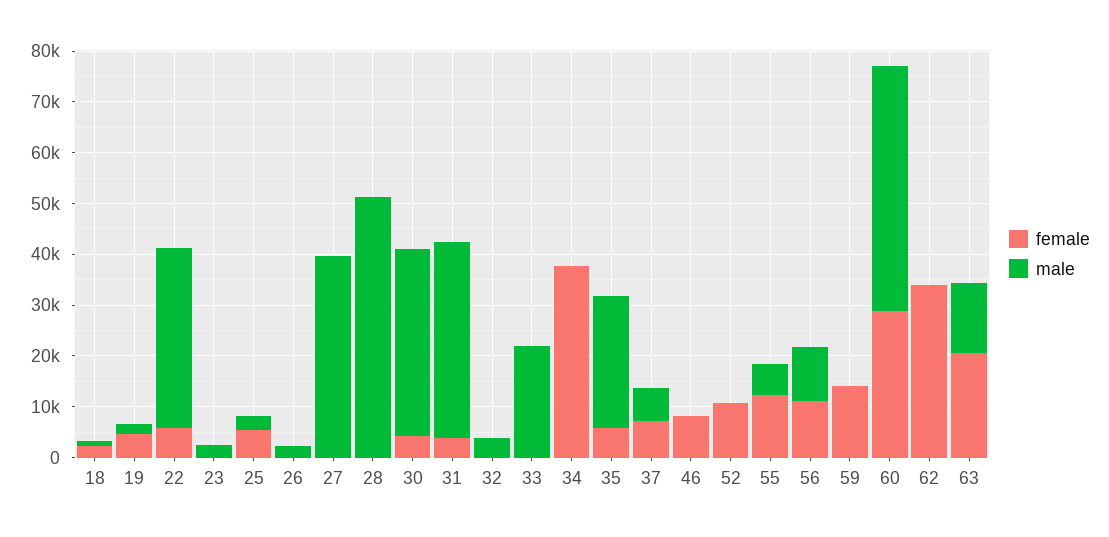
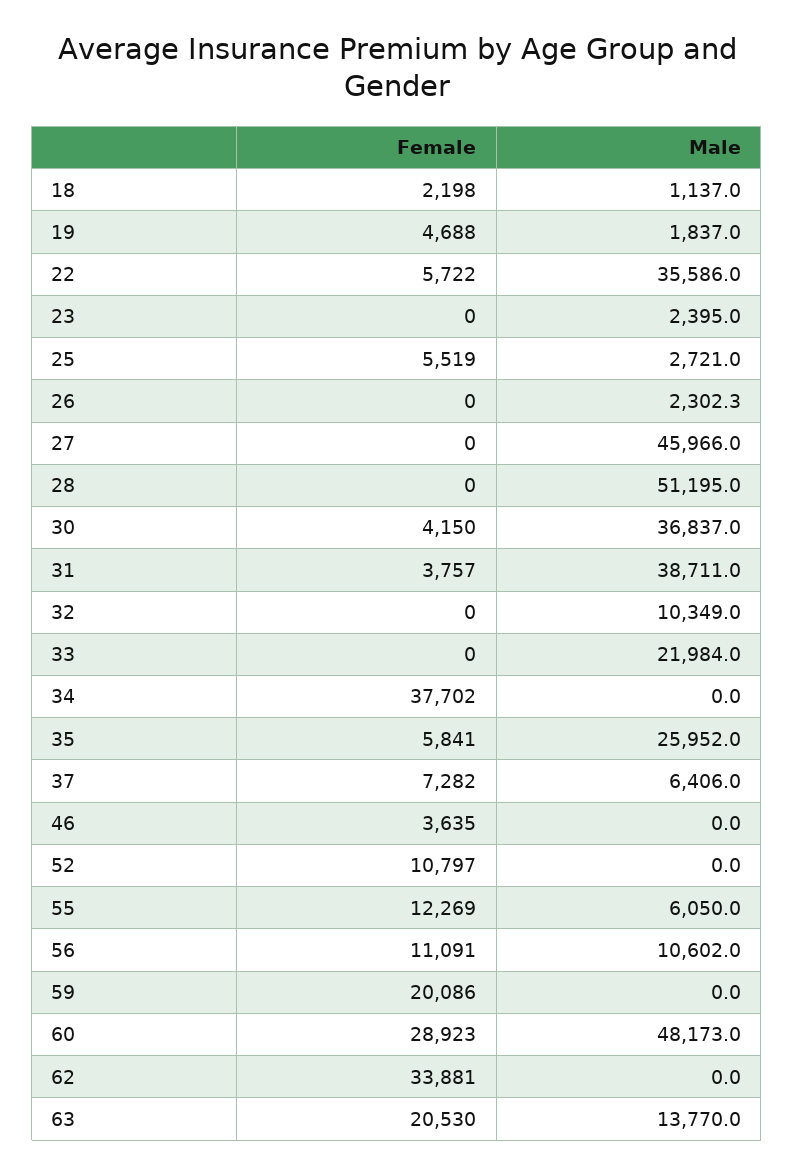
  {
    "female": {
      "18": 2198,
      "19": 4688,
      "22": 5722,
      "23": 0,
      "25": 5519,
      "26": 0,
      "27": 0,
      "28": 0,
      "30": 4150,
      "31": 3757,
      "32": 0,
      "33": 0,
      "34": 37702,
      "35": 5841,
      "37": 7282,
-     "46": 8000,
+     "46": 3635,
      "52": 10797,
      "55": 12269,
      "56": 11091,
-     "59": 14000,
+     "59": 20086,
      "60": 28923,
      "62": 33881,
      "63": 20530
    },
    "male": {
      "18": 1137,
      "19": 1837,
      "22": 35586,
      "23": 2395,
      "25": 2721,
      "26": 2302.3,
-     "27": 40000,
+     "27": 45966,
      "28": 51195,
      "30": 36837,
      "31": 38711,
-     "32": 4000,
+     "32": 10349,
      "33": 21984,
      "34": 0,
      "35": 25952,
      "37": 6406,
      "46": 0,
      "52": 0,
      "55": 6050,
      "56": 10602,
      "59": 0,
      "60": 48173,
      "62": 0,
      "63": 13770
    }
  }

